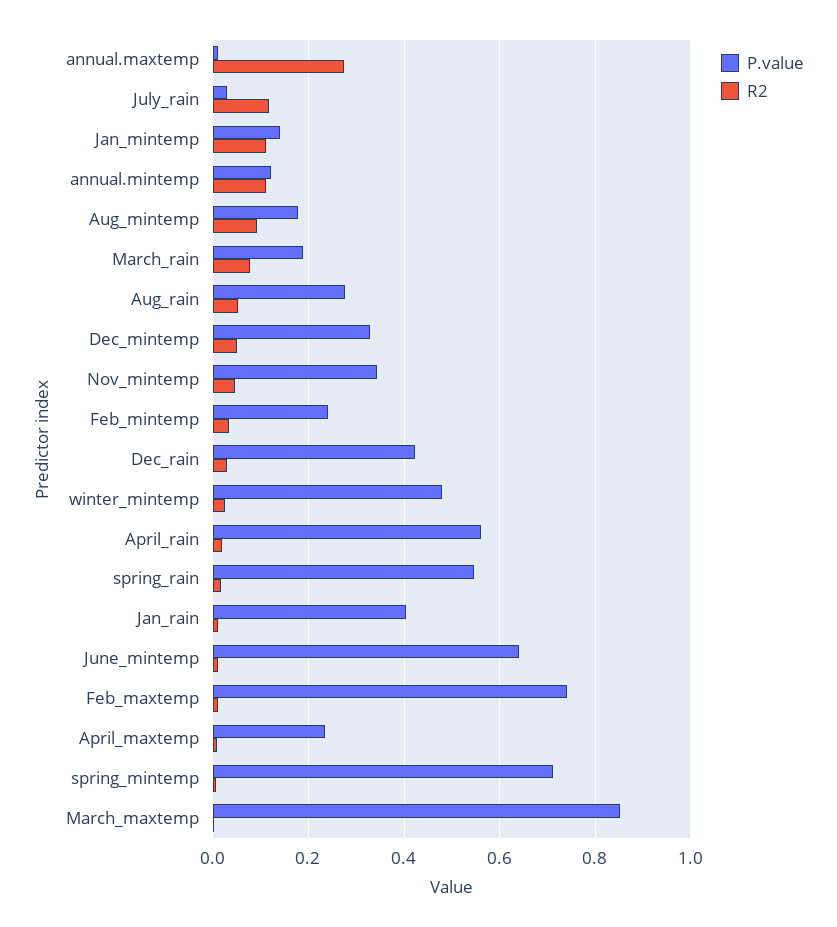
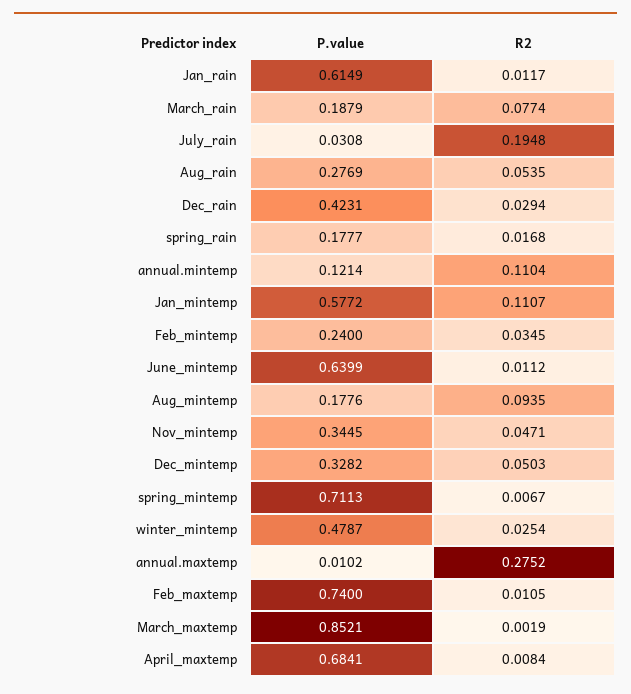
  {
    "P.value": {
      "annual.maxtemp": 0.0102,
      "July_rain": 0.0308,
-     "Jan_mintemp": 0.14,
+     "Jan_mintemp": 0.5772,
      "annual.mintemp": 0.1214,
      "Aug_mintemp": 0.1776,
      "March_rain": 0.1879,
      "Aug_rain": 0.2769,
      "Dec_mintemp": 0.3282,
      "Nov_mintemp": 0.3445,
      "Feb_mintemp": 0.24,
      "Dec_rain": 0.4231,
      "winter_mintemp": 0.4787,
-     "April_rain": 0.56,
-     "spring_rain": 0.54,
+     "spring_rain": 0.1777,
-     "Jan_rain": 0.4,
+     "Jan_rain": 0.6149,
      "June_mintemp": 0.6399,
      "Feb_maxtemp": 0.74,
-     "April_maxtemp": 0.24,
+     "April_maxtemp": 0.6841,
      "spring_mintemp": 0.7113,
      "March_maxtemp": 0.8521
    },
    "R2": {
      "annual.maxtemp": 0.2752,
-     "July_rain": 0.12,
+     "July_rain": 0.1948,
      "Jan_mintemp": 0.1107,
      "annual.mintemp": 0.1104,
      "Aug_mintemp": 0.0935,
      "March_rain": 0.0774,
      "Aug_rain": 0.0535,
      "Dec_mintemp": 0.0503,
      "Nov_mintemp": 0.0471,
      "Feb_mintemp": 0.0345,
      "Dec_rain": 0.0294,
      "winter_mintemp": 0.0254,
-     "April_rain": 0.02,
      "spring_rain": 0.0168,
      "Jan_rain": 0.0117,
      "June_mintemp": 0.0112,
      "Feb_maxtemp": 0.0105,
      "April_maxtemp": 0.0084,
      "spring_mintemp": 0.0067,
      "March_maxtemp": 0.0019
    }
  }

